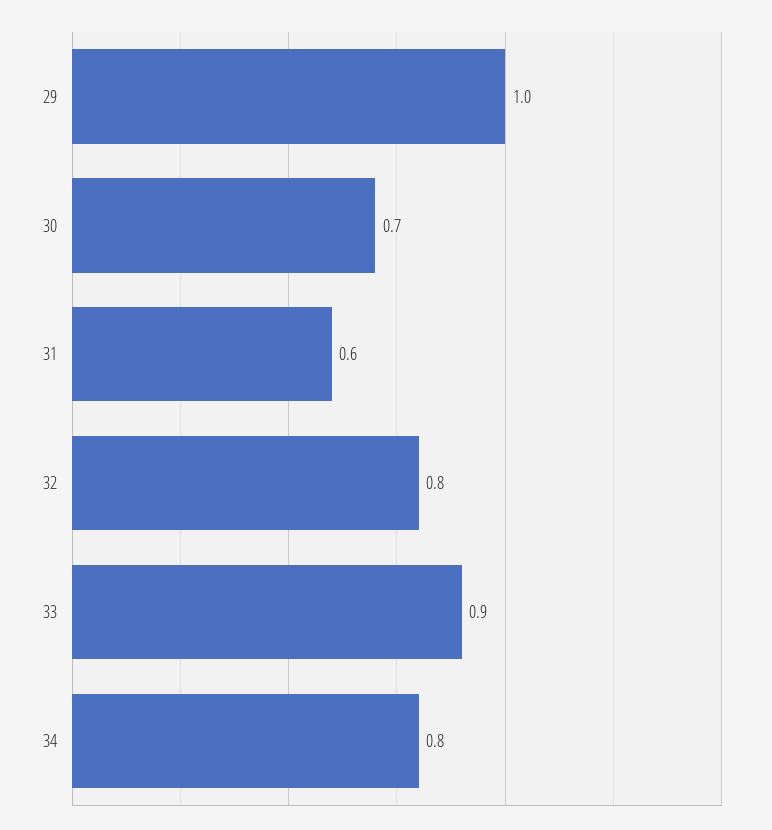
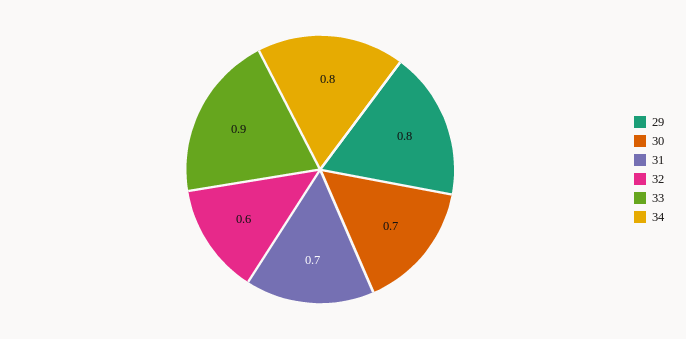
  {
-   "29": 1,
+   "29": 0.8,
    "30": 0.7,
-   "31": 0.6,
+   "31": 0.7,
-   "32": 0.8,
+   "32": 0.6,
    "33": 0.9,
    "34": 0.8
  }

